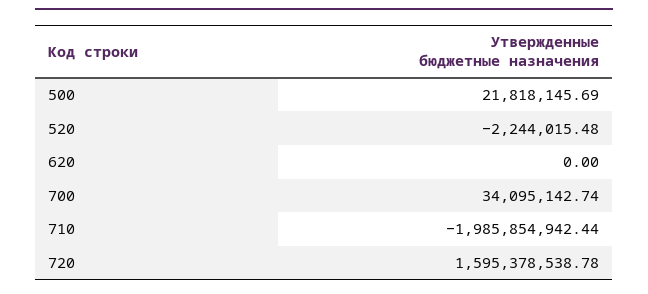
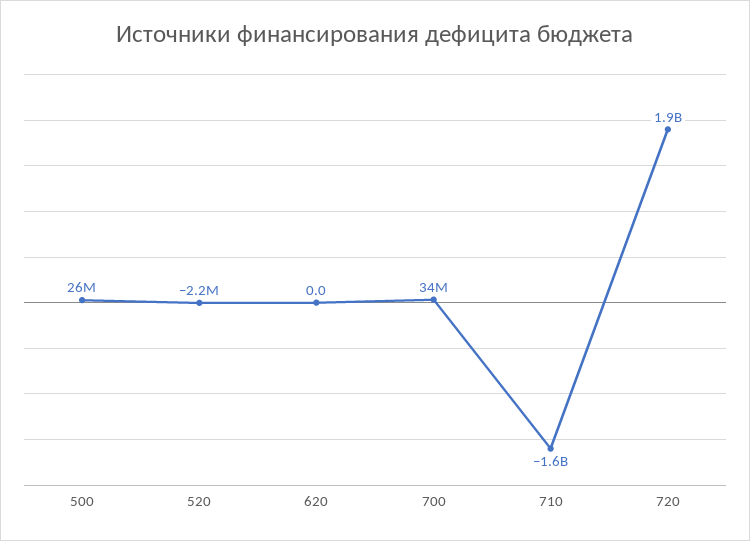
  {
-   "500": 21818145.69,
+   "500": 26000000,
    "520": -2244015.48,
    "620": 0,
    "700": 34095142.74,
-   "710": -1985854942.44,
+   "710": -1600000000,
-   "720": 1595378538.78
+   "720": 1900000000
  }

